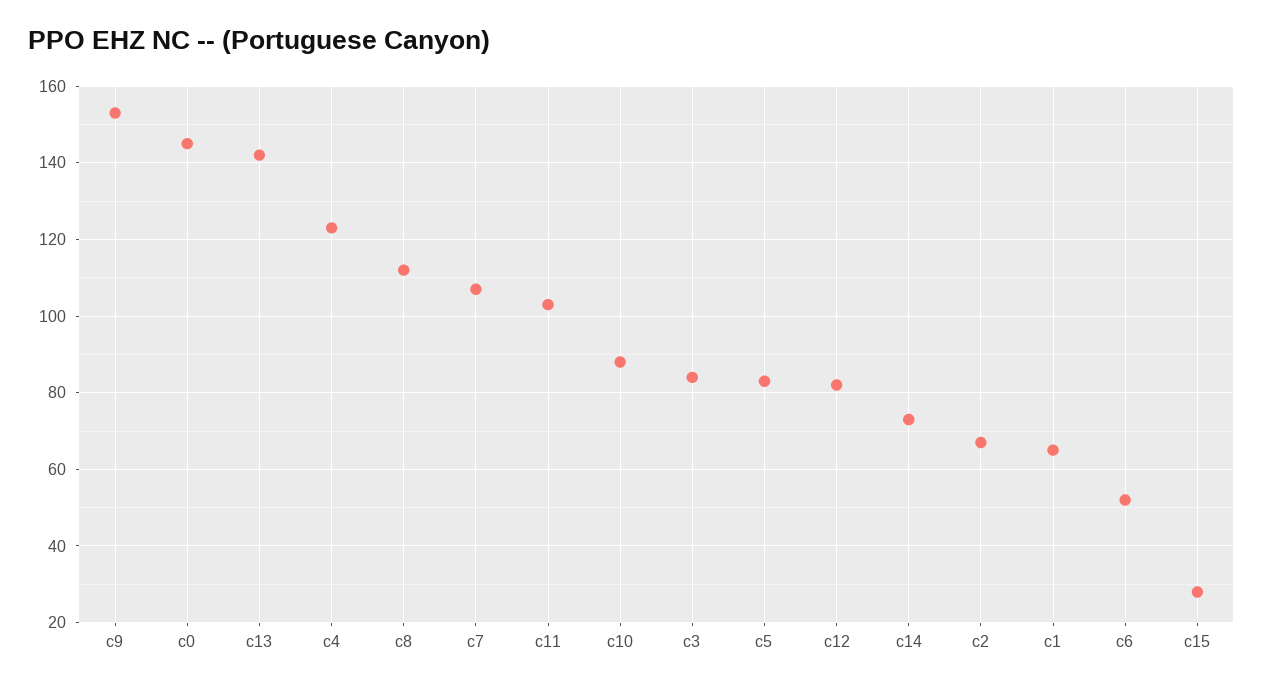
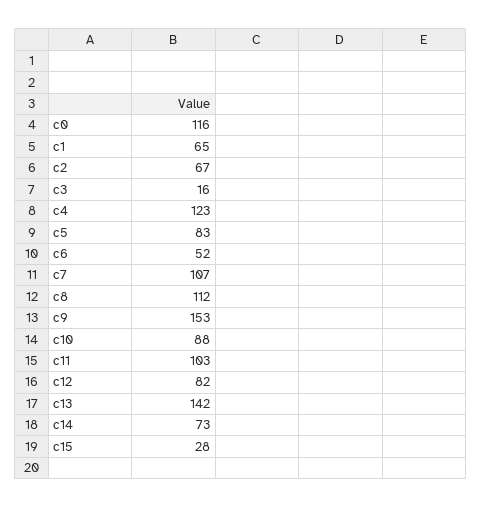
  {
    "c9": 153,
-   "c0": 145,
+   "c0": 116,
    "c13": 142,
    "c4": 123,
    "c8": 112,
    "c7": 107,
    "c11": 103,
    "c10": 88,
-   "c3": 85,
+   "c3": 16,
    "c5": 83,
    "c12": 82,
    "c14": 73,
    "c2": 67,
    "c1": 65,
    "c6": 52,
    "c15": 28
  }

